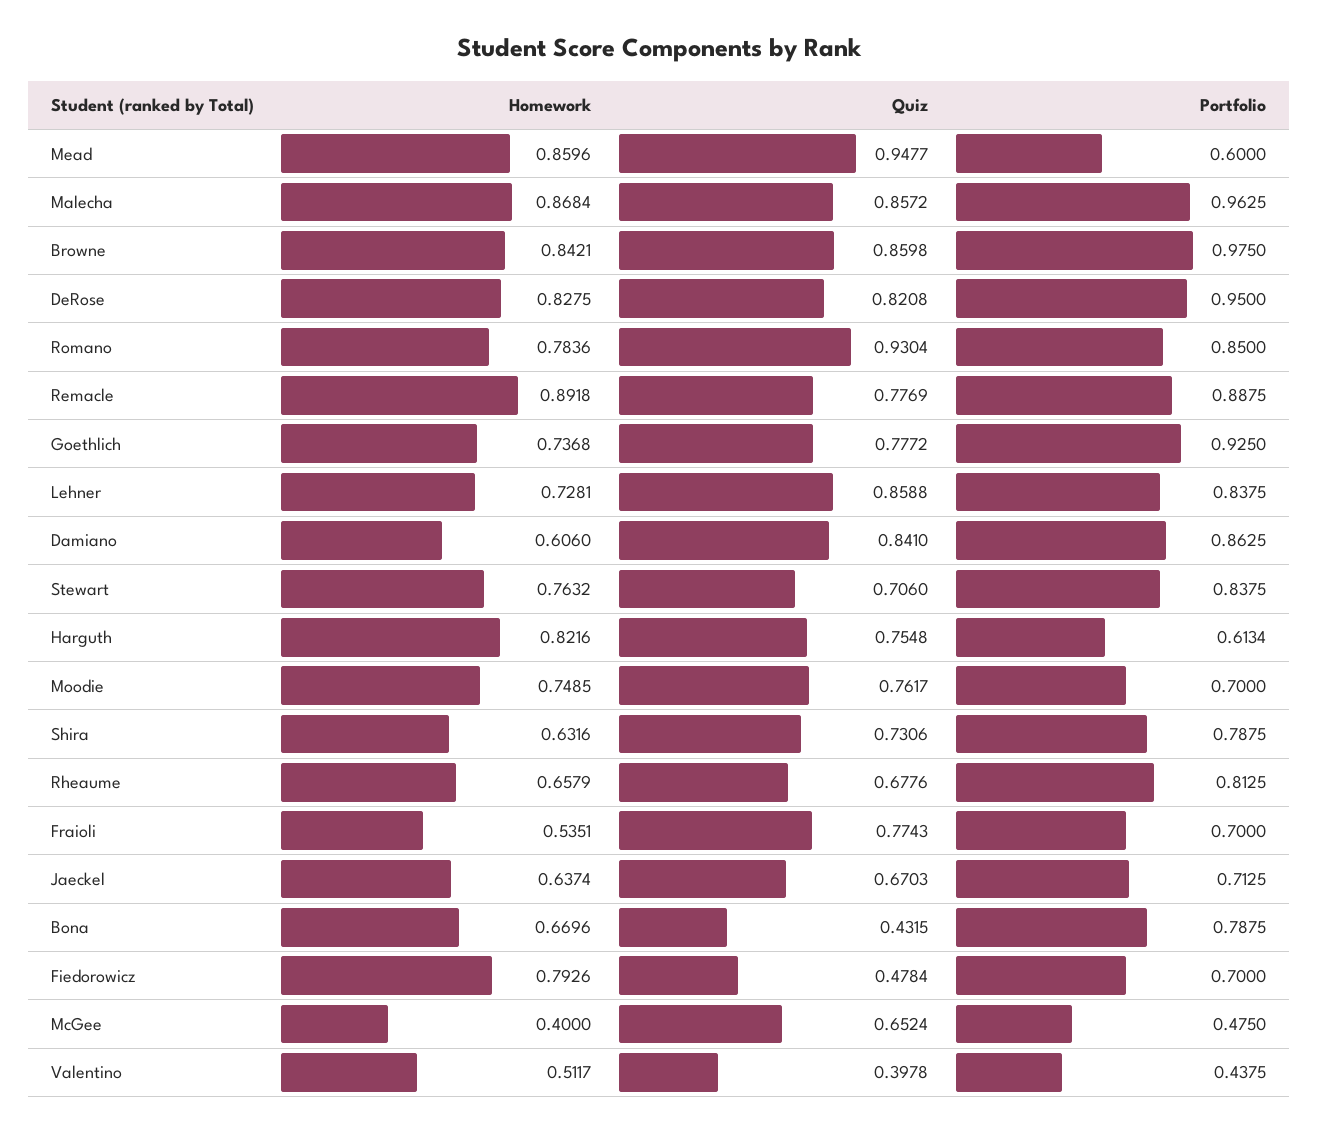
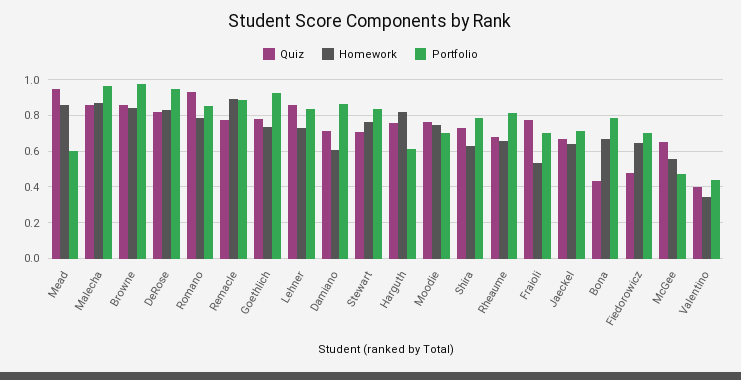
  {
    "Homework": {
      "Mead": 0.8596,
      "Malecha": 0.8684,
      "Browne": 0.8421,
      "DeRose": 0.8275,
      "Romano": 0.7836,
      "Remacle": 0.8918,
      "Goethlich": 0.7368,
      "Lehner": 0.7281,
      "Damiano": 0.606,
      "Stewart": 0.7632,
      "Harguth": 0.8216,
      "Moodie": 0.7485,
      "Shira": 0.6316,
      "Rheaume": 0.6579,
      "Fraioli": 0.5351,
      "Jaeckel": 0.6374,
      "Bona": 0.6696,
-     "Fiedorowicz": 0.7926,
+     "Fiedorowicz": 0.65,
-     "McGee": 0.4,
+     "McGee": 0.55,
-     "Valentino": 0.5117
+     "Valentino": 0.35
    },
    "Quiz": {
      "Mead": 0.9477,
      "Malecha": 0.8572,
      "Browne": 0.8598,
      "DeRose": 0.8208,
      "Romano": 0.9304,
      "Remacle": 0.7769,
      "Goethlich": 0.7772,
      "Lehner": 0.8588,
-     "Damiano": 0.841,
+     "Damiano": 0.7,
      "Stewart": 0.706,
      "Harguth": 0.7548,
      "Moodie": 0.7617,
      "Shira": 0.7306,
      "Rheaume": 0.6776,
      "Fraioli": 0.7743,
      "Jaeckel": 0.6703,
      "Bona": 0.4315,
      "Fiedorowicz": 0.4784,
      "McGee": 0.6524,
      "Valentino": 0.3978
    },
    "Portfolio": {
      "Mead": 0.6,
      "Malecha": 0.9625,
      "Browne": 0.975,
      "DeRose": 0.95,
      "Romano": 0.85,
      "Remacle": 0.8875,
      "Goethlich": 0.925,
      "Lehner": 0.8375,
      "Damiano": 0.8625,
      "Stewart": 0.8375,
      "Harguth": 0.6134,
      "Moodie": 0.7,
      "Shira": 0.7875,
      "Rheaume": 0.8125,
      "Fraioli": 0.7,
      "Jaeckel": 0.7125,
      "Bona": 0.7875,
      "Fiedorowicz": 0.7,
      "McGee": 0.475,
      "Valentino": 0.4375
    }
  }

